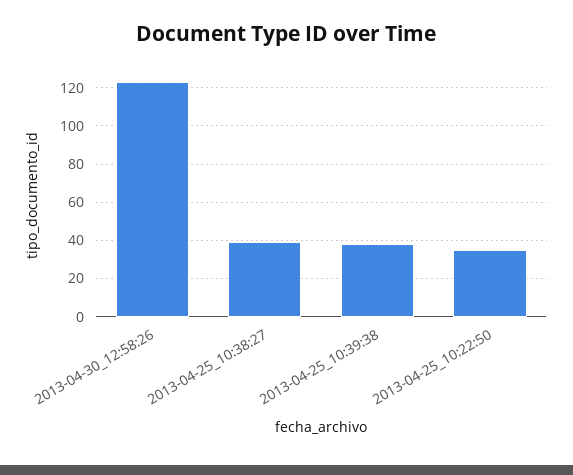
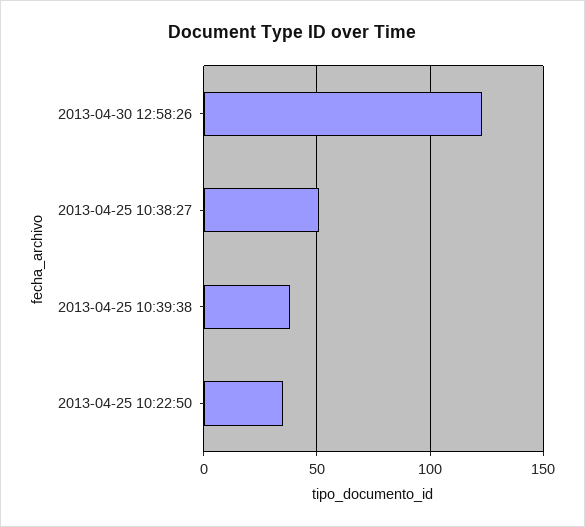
  {
    "2013-04-30_12:58:26": 125,
-   "2013-04-25_10:38:27": 40,
+   "2013-04-25_10:38:27": 50,
    "2013-04-25_10:39:38": 40,
    "2013-04-25_10:22:50": 35
  }

